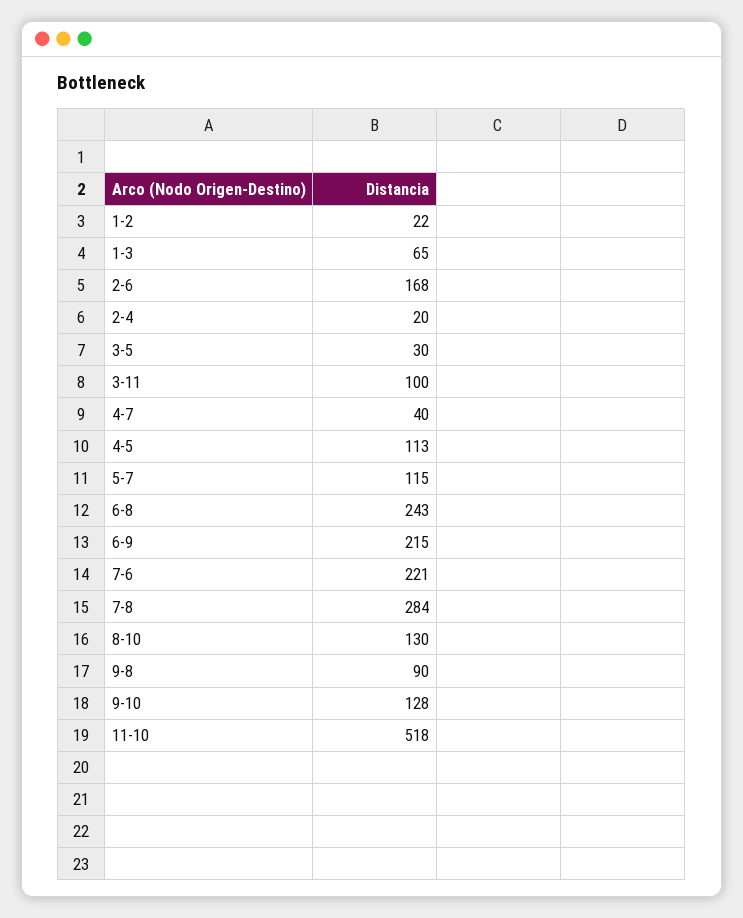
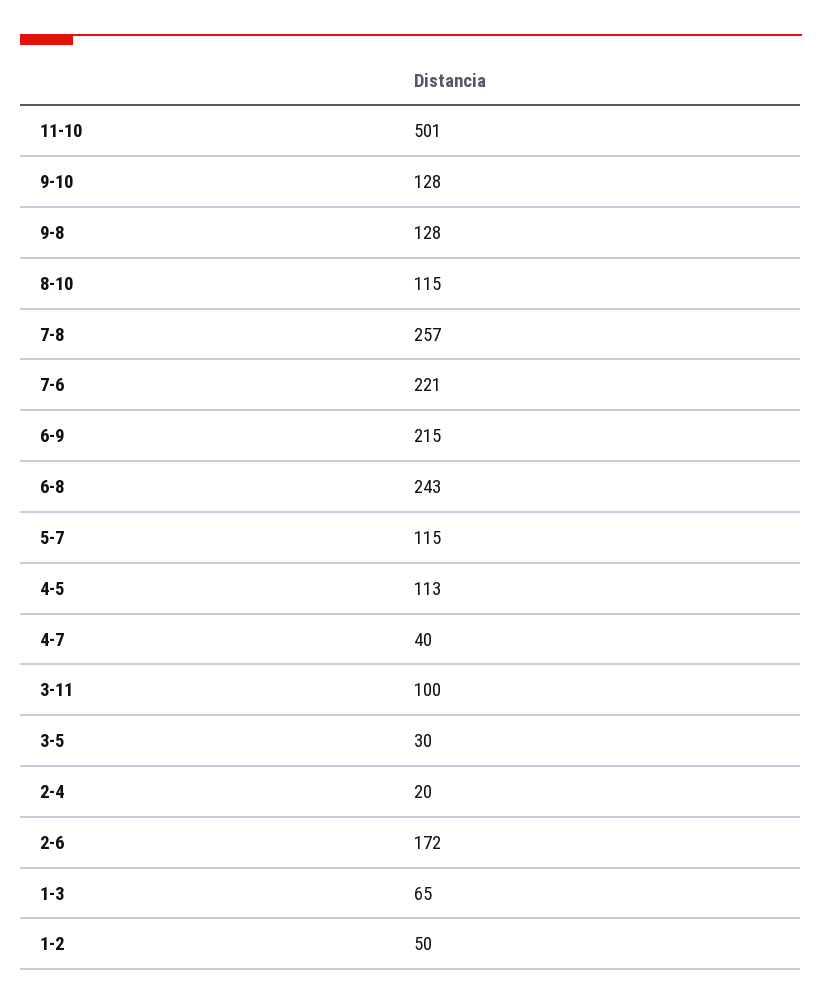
  {
-   "1-2": 22,
+   "1-2": 50,
    "1-3": 65,
-   "2-6": 168,
+   "2-6": 172,
    "2-4": 20,
    "3-5": 30,
    "3-11": 100,
    "4-7": 40,
    "4-5": 113,
    "5-7": 115,
    "6-8": 243,
    "6-9": 215,
    "7-6": 221,
-   "7-8": 284,
+   "7-8": 257,
-   "8-10": 130,
+   "8-10": 115,
-   "9-8": 90,
+   "9-8": 128,
    "9-10": 128,
-   "11-10": 518
+   "11-10": 501
  }

